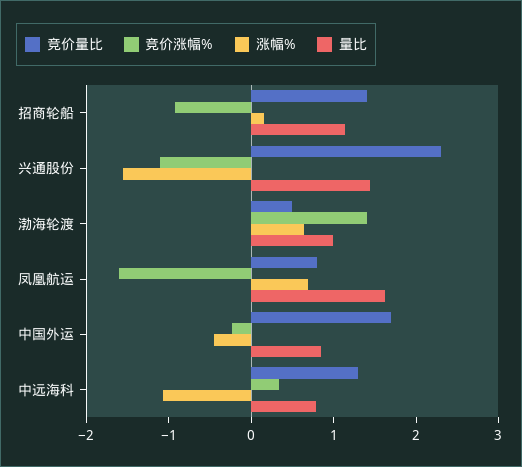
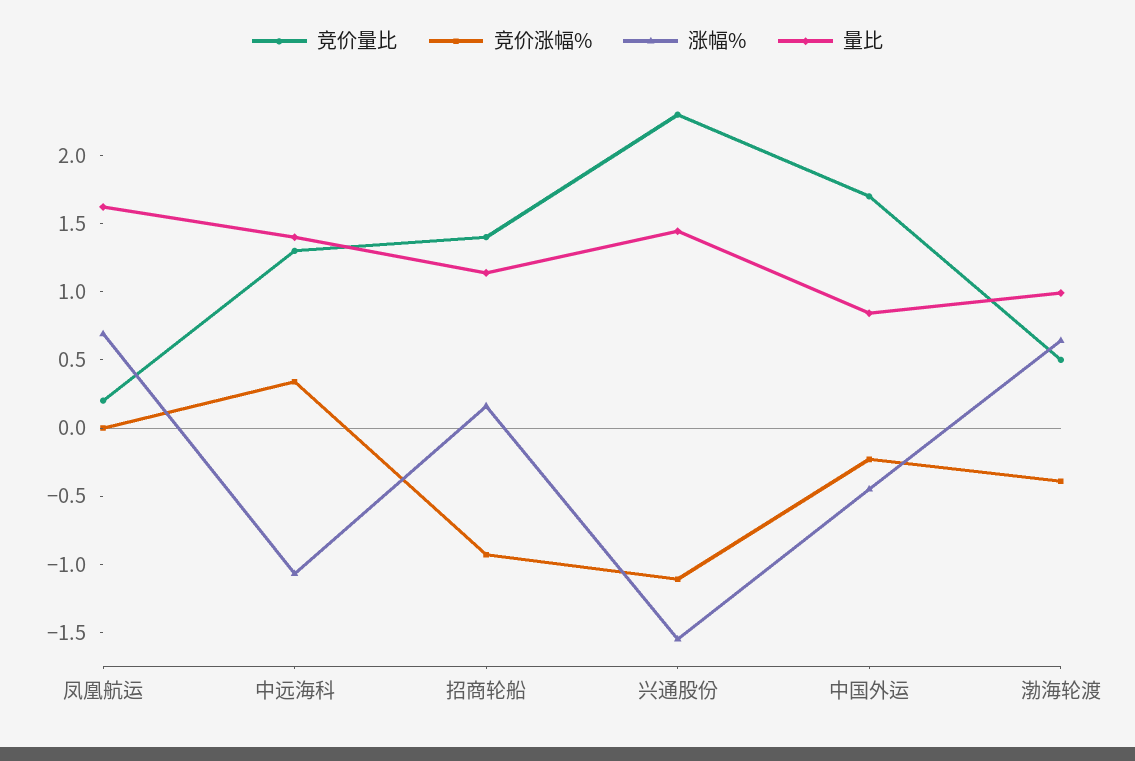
  {
    "竞价量比": {
      "招商轮船": 1.4,
      "兴通股份": 2.3,
      "渤海轮渡": 0.5,
-     "凤凰航运": 0.8,
+     "凤凰航运": 0.2,
      "中国外运": 1.7,
      "中远海科": 1.3
    },
    "竞价涨幅%": {
      "招商轮船": -0.9,
      "兴通股份": -1.1,
-     "渤海轮渡": 1.4,
+     "渤海轮渡": -0.4,
-     "凤凰航运": -1.6,
+     "凤凰航运": 0,
      "中国外运": -0.2,
      "中远海科": 0.3
    },
    "涨幅%": {
      "招商轮船": 0.2,
      "兴通股份": -1.6,
      "渤海轮渡": 0.6,
      "凤凰航运": 0.7,
      "中国外运": -0.5,
      "中远海科": -1.1
    },
    "量比": {
      "招商轮船": 1.1,
      "兴通股份": 1.4,
      "渤海轮渡": 1,
      "凤凰航运": 1.6,
      "中国外运": 0.8,
-     "中远海科": 0.8
+     "中远海科": 1.4
    }
  }

